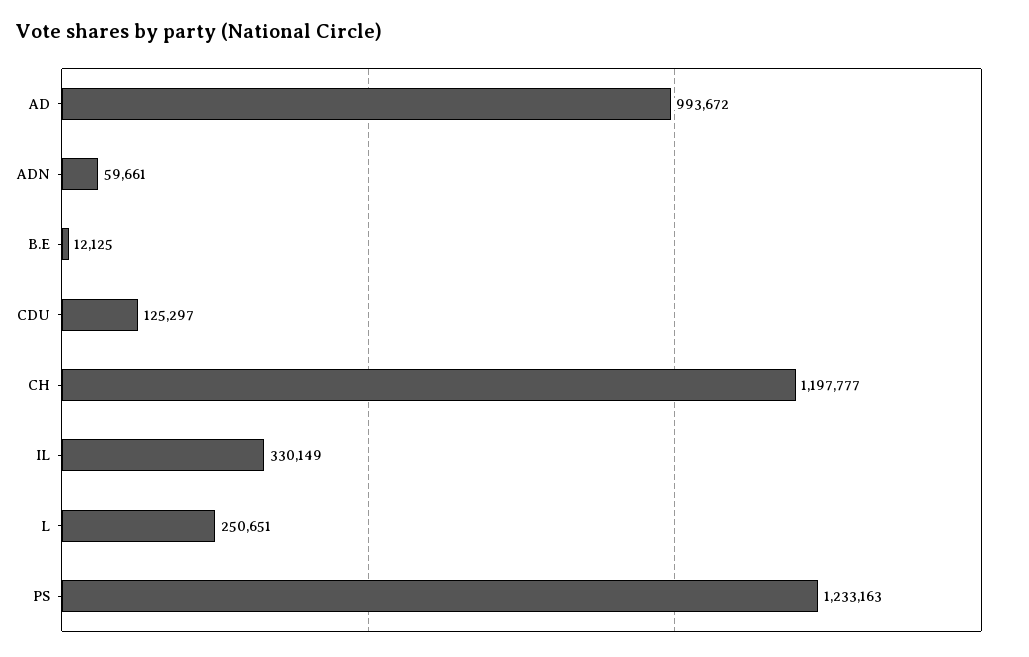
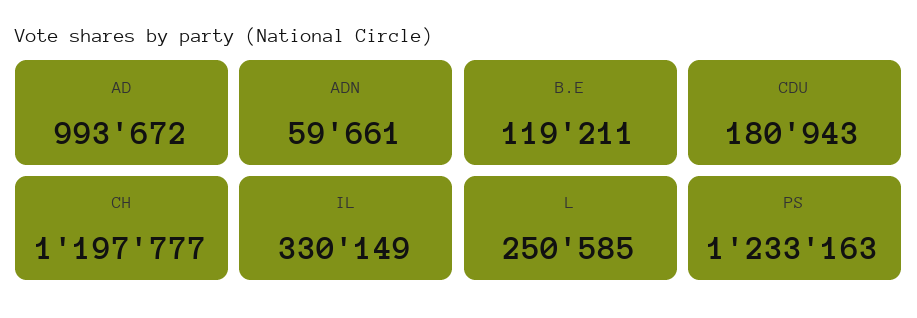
  {
    "AD": 993672,
    "ADN": 59661,
-   "B.E": 12125,
+   "B.E": 119211,
-   "CDU": 125297,
+   "CDU": 180943,
    "CH": 1197777,
    "IL": 330149,
-   "L": 250651,
+   "L": 250585,
    "PS": 1233163
  }

